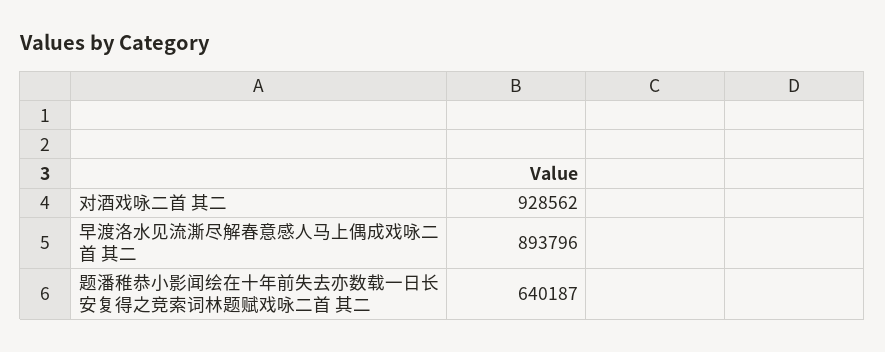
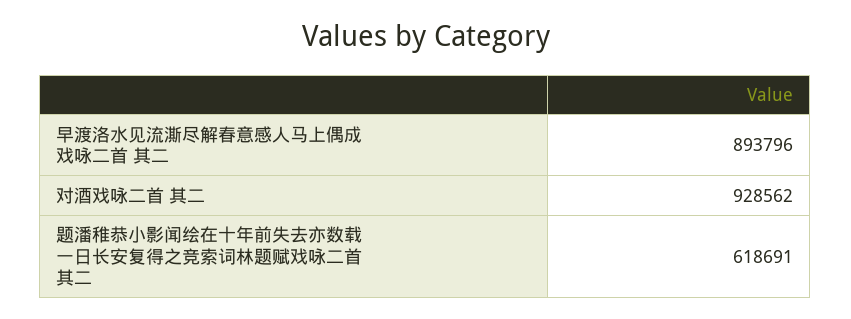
  {
    "对酒戏咏二首 其二": 928562,
    "早渡洛水见流澌尽解春意感人马上偶成戏咏二首 其二": 893796,
-   "题潘稚恭小影闻绘在十年前失去亦数载一日长安复得之竞索词林题赋戏咏二首 其二": 640187
+   "题潘稚恭小影闻绘在十年前失去亦数载一日长安复得之竞索词林题赋戏咏二首 其二": 618691
  }

